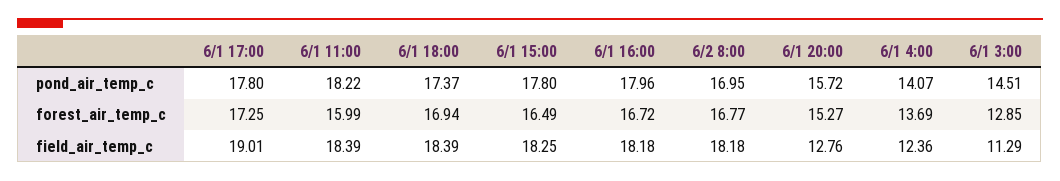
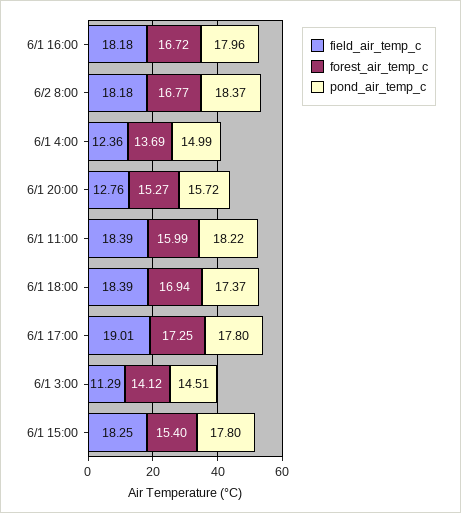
  {
    "pond_air_temp_c": {
      "6/1 17:00": 17.8,
      "6/1 11:00": 18.22,
      "6/1 18:00": 17.37,
      "6/1 15:00": 17.8,
      "6/1 16:00": 17.96,
-     "6/2 8:00": 16.95,
+     "6/2 8:00": 18.37,
      "6/1 20:00": 15.72,
-     "6/1 4:00": 14.07,
+     "6/1 4:00": 14.99,
      "6/1 3:00": 14.51
    },
    "forest_air_temp_c": {
      "6/1 17:00": 17.25,
      "6/1 11:00": 15.99,
      "6/1 18:00": 16.94,
-     "6/1 15:00": 16.49,
+     "6/1 15:00": 15.4,
      "6/1 16:00": 16.72,
      "6/2 8:00": 16.77,
      "6/1 20:00": 15.27,
      "6/1 4:00": 13.69,
-     "6/1 3:00": 12.85
+     "6/1 3:00": 14.12
    },
    "field_air_temp_c": {
      "6/1 17:00": 19.01,
      "6/1 11:00": 18.39,
      "6/1 18:00": 18.39,
      "6/1 15:00": 18.25,
      "6/1 16:00": 18.18,
      "6/2 8:00": 18.18,
      "6/1 20:00": 12.76,
      "6/1 4:00": 12.36,
      "6/1 3:00": 11.29
    }
  }

